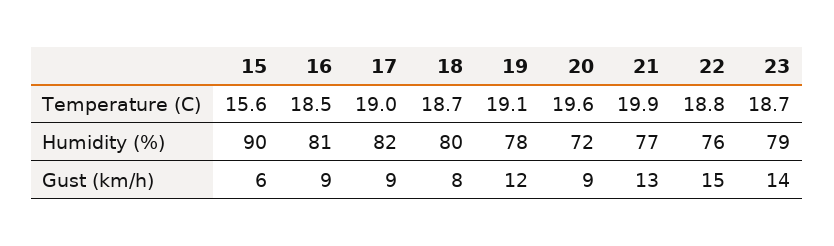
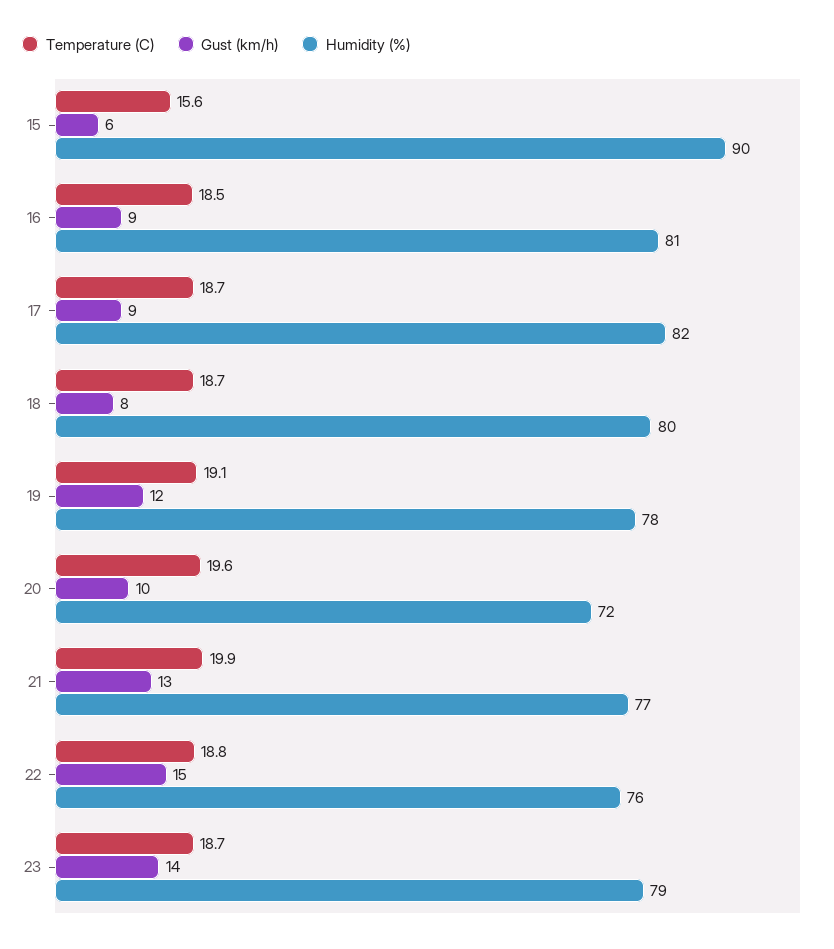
  {
    "Temperature (C)": {
      "15": 15.6,
      "16": 18.5,
-     "17": 19,
+     "17": 18.7,
      "18": 18.7,
      "19": 19.1,
      "20": 19.6,
      "21": 19.9,
      "22": 18.8,
      "23": 18.7
    },
    "Humidity (%)": {
      "15": 90,
      "16": 81,
      "17": 82,
      "18": 80,
      "19": 78,
      "20": 72,
      "21": 77,
      "22": 76,
      "23": 79
    },
    "Gust (km/h)": {
      "15": 6,
      "16": 9,
      "17": 9,
      "18": 8,
      "19": 12,
-     "20": 9,
+     "20": 10,
      "21": 13,
      "22": 15,
      "23": 14
    }
  }

